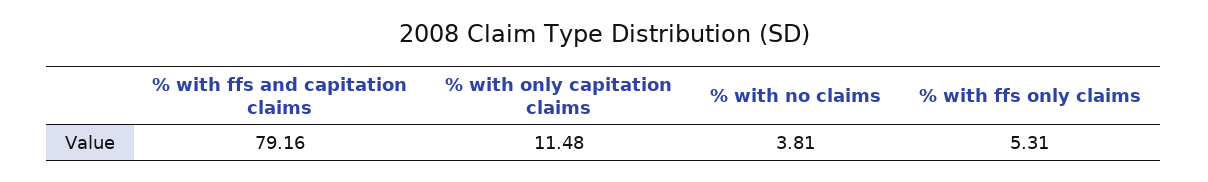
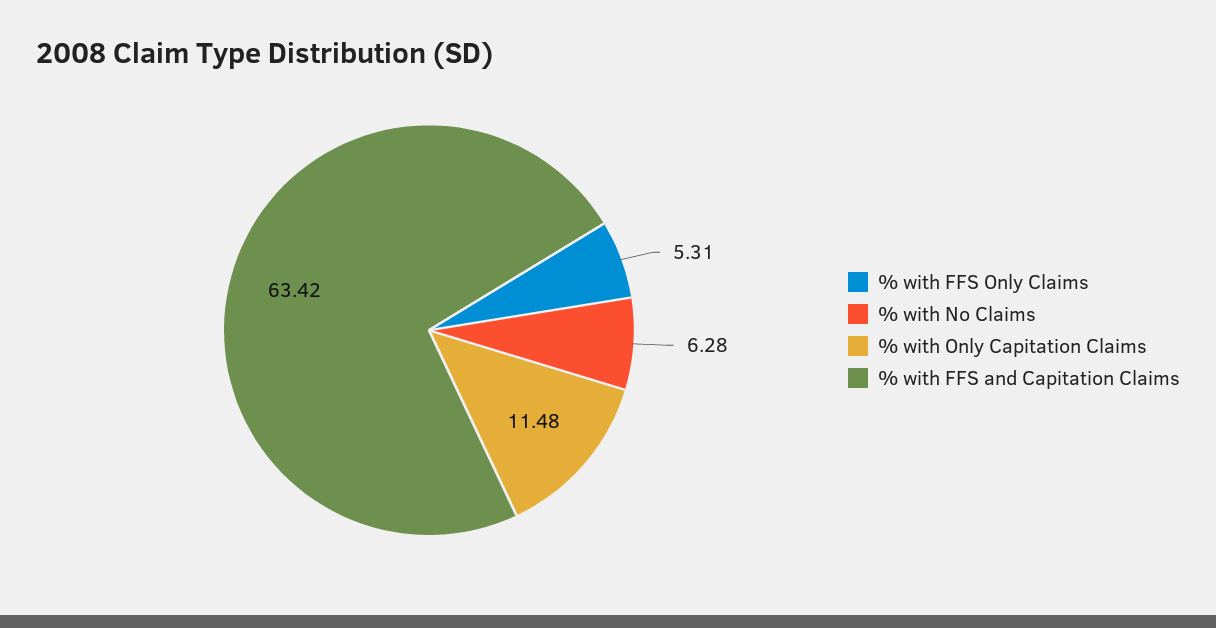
  {
-   "% with ffs and capitation claims": 79.16,
+   "% with ffs and capitation claims": 63.42,
    "% with only capitation claims": 11.48,
-   "% with no claims": 3.81,
+   "% with no claims": 6.28,
    "% with ffs only claims": 5.31
  }

